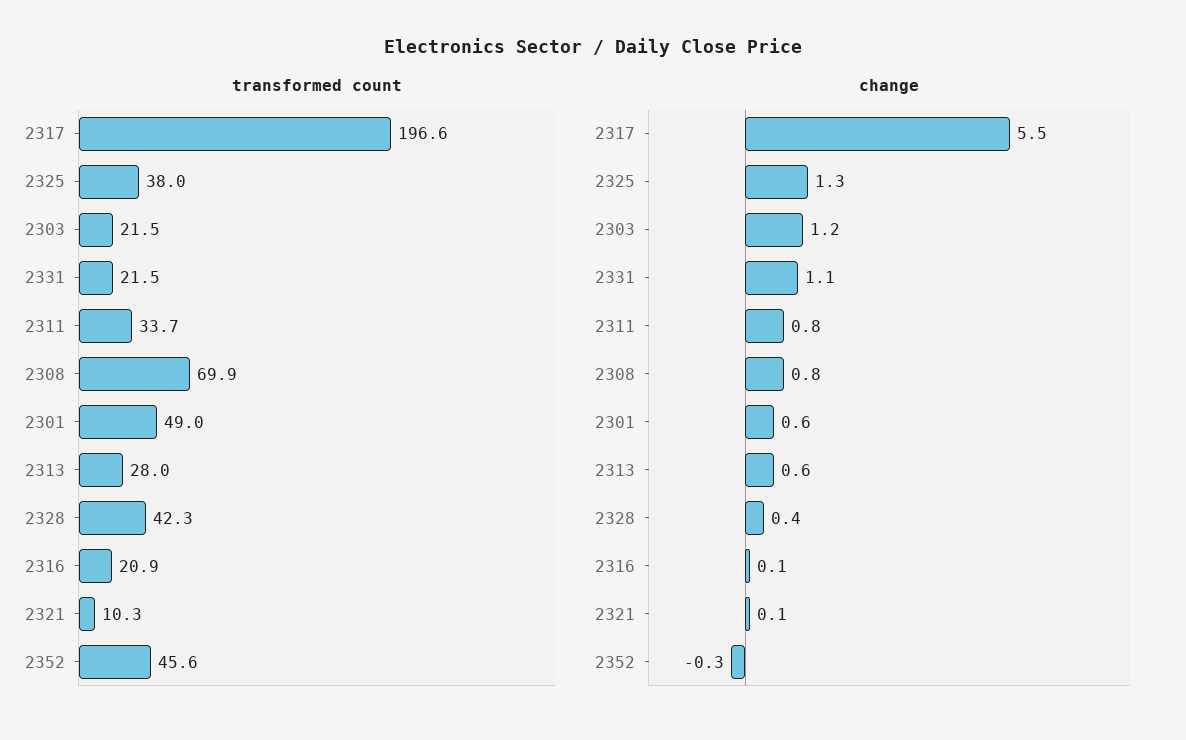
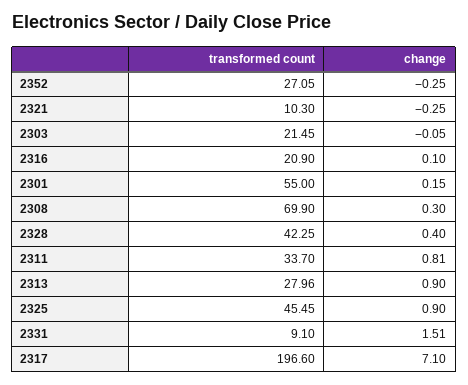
  {
    "transformed count": {
      "2317": 196.6,
-     "2325": 38,
+     "2325": 45.45,
      "2303": 21.45,
-     "2331": 21.5,
+     "2331": 9.1,
      "2311": 33.7,
      "2308": 69.9,
-     "2301": 49,
+     "2301": 55,
      "2313": 27.96,
      "2328": 42.25,
      "2316": 20.9,
      "2321": 10.3,
-     "2352": 45.6
+     "2352": 27.05
    },
    "change": {
-     "2317": 5.5,
+     "2317": 7.1,
-     "2325": 1.3,
+     "2325": 0.9,
-     "2303": 1.2,
+     "2303": -0.05,
-     "2331": 1.1,
+     "2331": 1.51,
      "2311": 0.81,
-     "2308": 0.8,
+     "2308": 0.3,
-     "2301": 0.6,
+     "2301": 0.15,
-     "2313": 0.6,
+     "2313": 0.9,
      "2328": 0.4,
      "2316": 0.1,
-     "2321": 0.1,
+     "2321": -0.25,
      "2352": -0.25
    }
  }

